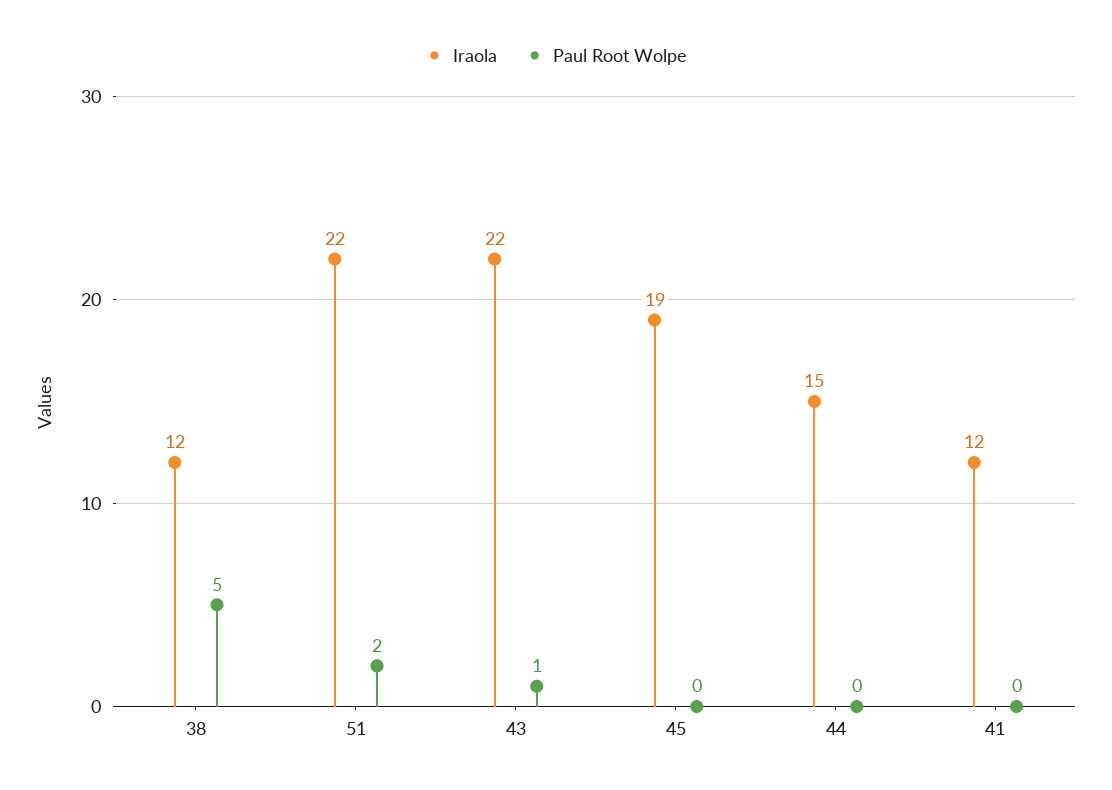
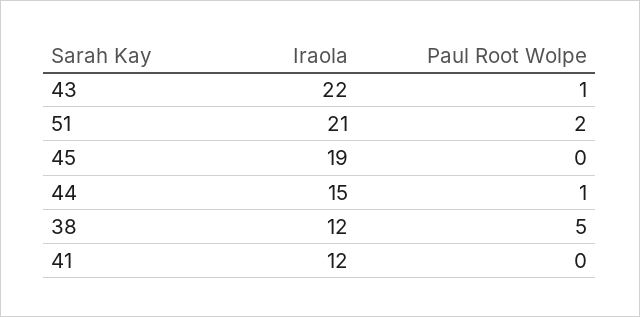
  {
    "Iraola": {
      "38": 12,
-     "51": 22,
+     "51": 21,
      "43": 22,
      "45": 19,
      "44": 15,
      "41": 12
    },
    "Paul Root Wolpe": {
      "38": 5,
      "51": 2,
      "43": 1,
      "45": 0,
-     "44": 0,
+     "44": 1,
      "41": 0
    }
  }

